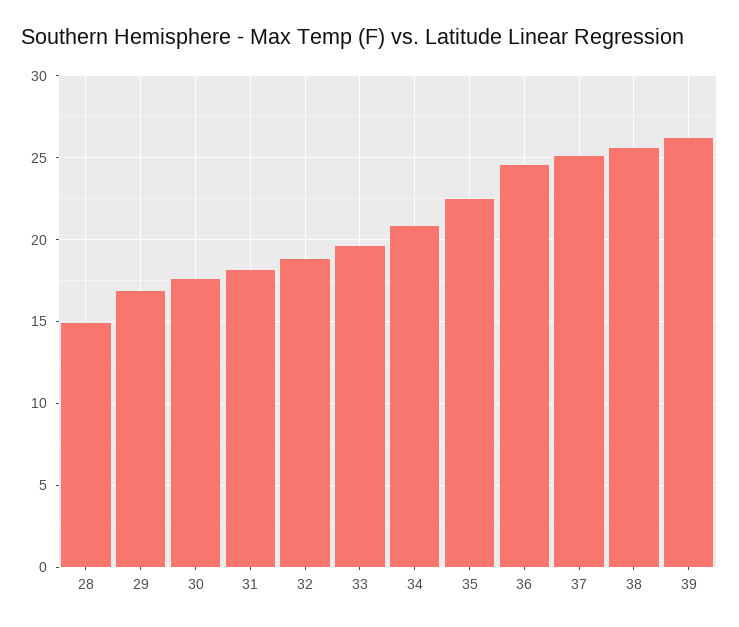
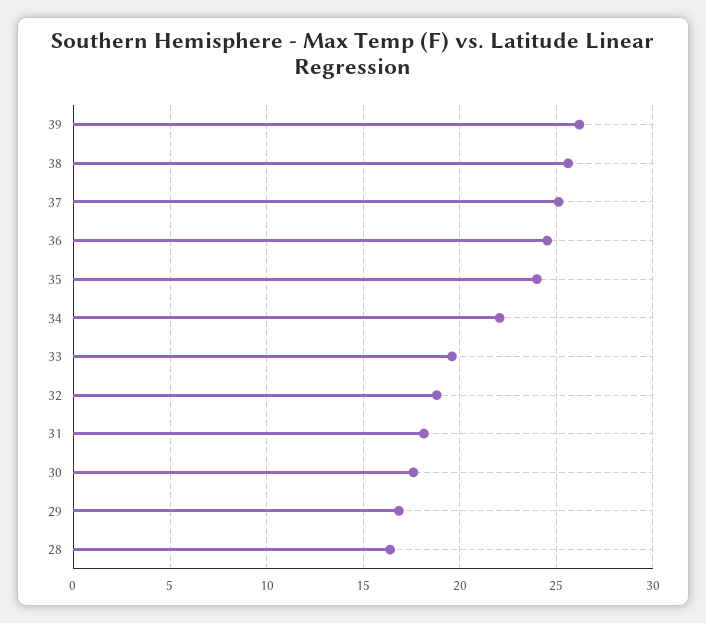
  {
-   "28": 15,
+   "28": 16.5,
    "29": 17,
    "30": 17.5,
    "31": 18,
    "32": 19,
    "33": 19.5,
-   "34": 21,
+   "34": 22,
-   "35": 22.5,
+   "35": 24,
    "36": 24.5,
    "37": 25,
    "38": 25.5,
    "39": 26
  }

